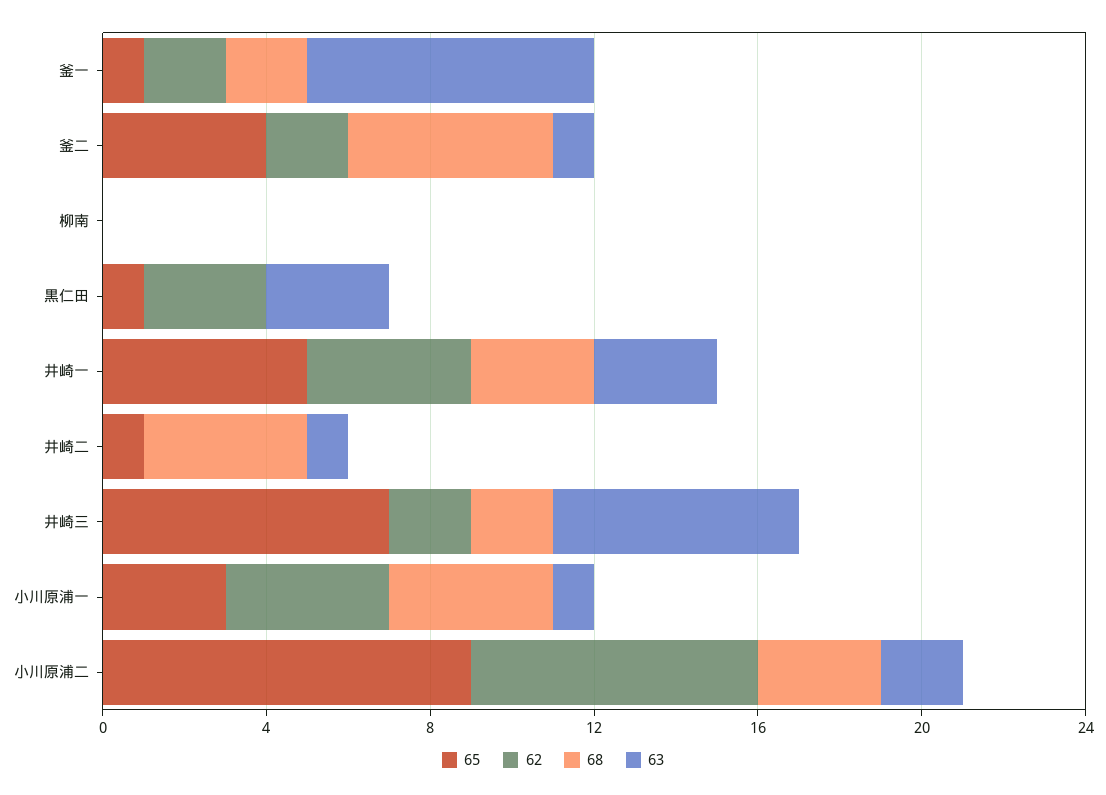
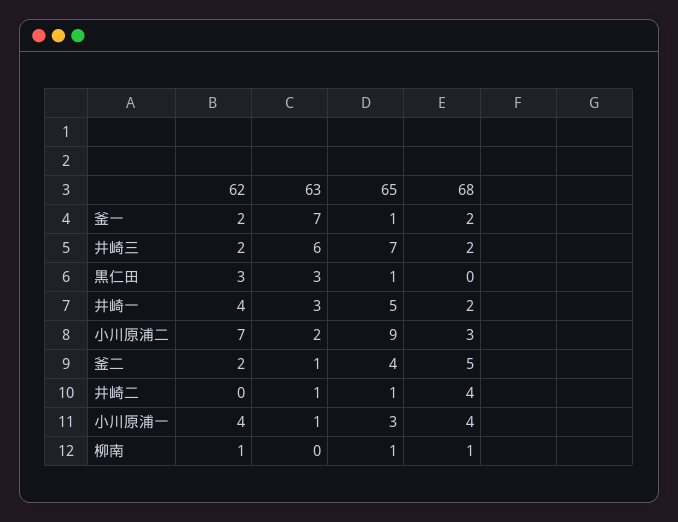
  {
    "65": {
      "釜一": 1,
      "釜二": 4,
-     "柳南": 0,
+     "柳南": 1,
      "黒仁田": 1,
      "井崎一": 5,
      "井崎二": 1,
      "井崎三": 7,
      "小川原浦一": 3,
      "小川原浦二": 9
    },
    "62": {
      "釜一": 2,
      "釜二": 2,
-     "柳南": 0,
+     "柳南": 1,
      "黒仁田": 3,
      "井崎一": 4,
      "井崎二": 0,
      "井崎三": 2,
      "小川原浦一": 4,
      "小川原浦二": 7
    },
    "68": {
      "釜一": 2,
      "釜二": 5,
-     "柳南": 0,
+     "柳南": 1,
      "黒仁田": 0,
-     "井崎一": 3,
+     "井崎一": 2,
      "井崎二": 4,
      "井崎三": 2,
      "小川原浦一": 4,
      "小川原浦二": 3
    },
    "63": {
      "釜一": 7,
      "釜二": 1,
      "柳南": 0,
      "黒仁田": 3,
      "井崎一": 3,
      "井崎二": 1,
      "井崎三": 6,
      "小川原浦一": 1,
      "小川原浦二": 2
    }
  }

